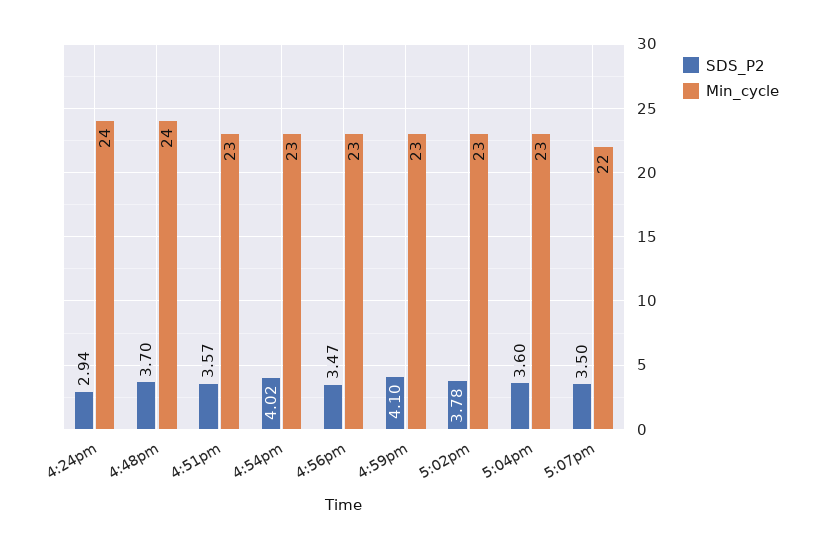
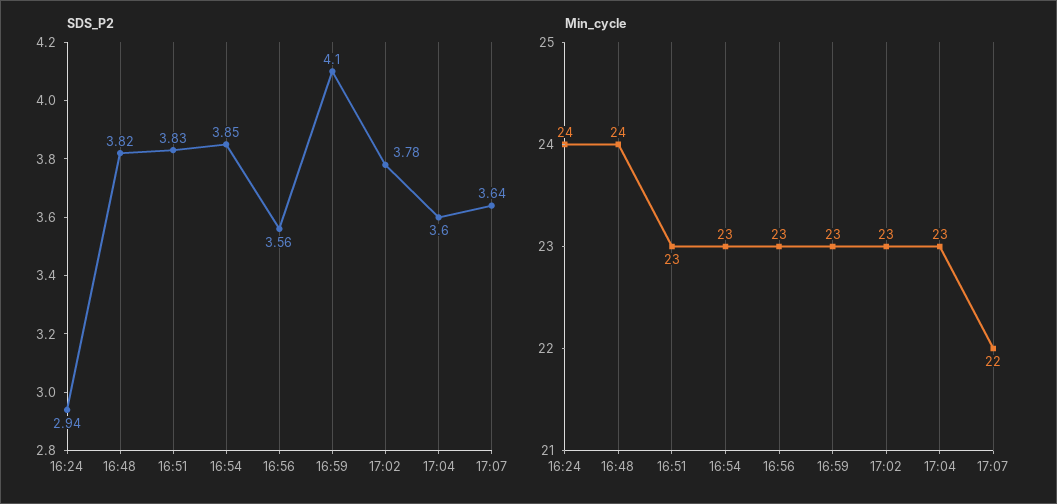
  {
    "SDS_P2": {
      "4:24pm": 2.94,
-     "4:48pm": 3.7,
+     "4:48pm": 3.82,
-     "4:51pm": 3.57,
+     "4:51pm": 3.83,
-     "4:54pm": 4.02,
+     "4:54pm": 3.85,
-     "4:56pm": 3.47,
+     "4:56pm": 3.56,
      "4:59pm": 4.1,
      "5:02pm": 3.78,
      "5:04pm": 3.6,
-     "5:07pm": 3.5
+     "5:07pm": 3.64
    },
    "Min_cycle": {
      "4:24pm": 24,
      "4:48pm": 24,
      "4:51pm": 23,
      "4:54pm": 23,
      "4:56pm": 23,
      "4:59pm": 23,
      "5:02pm": 23,
      "5:04pm": 23,
      "5:07pm": 22
    }
  }

